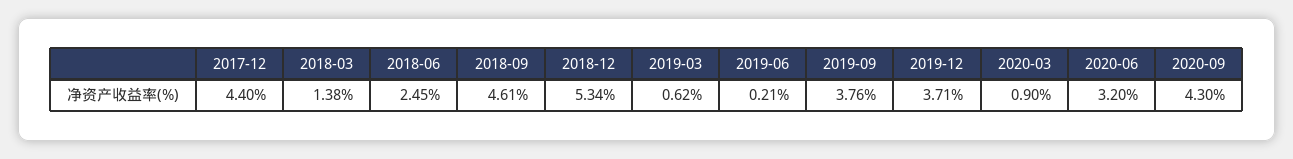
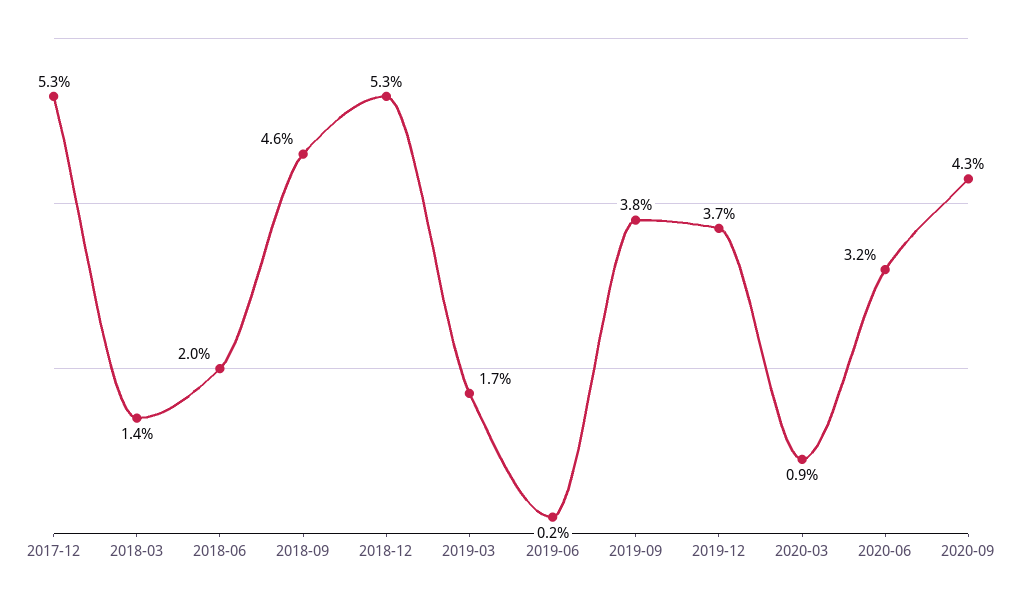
  {
-   "2017-12": 4.4,
+   "2017-12": 5.3,
    "2018-03": 1.38,
-   "2018-06": 2.45,
+   "2018-06": 2,
    "2018-09": 4.61,
    "2018-12": 5.34,
-   "2019-03": 0.62,
+   "2019-03": 1.7,
    "2019-06": 0.21,
    "2019-09": 3.76,
    "2019-12": 3.71,
    "2020-03": 0.9,
    "2020-06": 3.2,
    "2020-09": 4.3
  }

